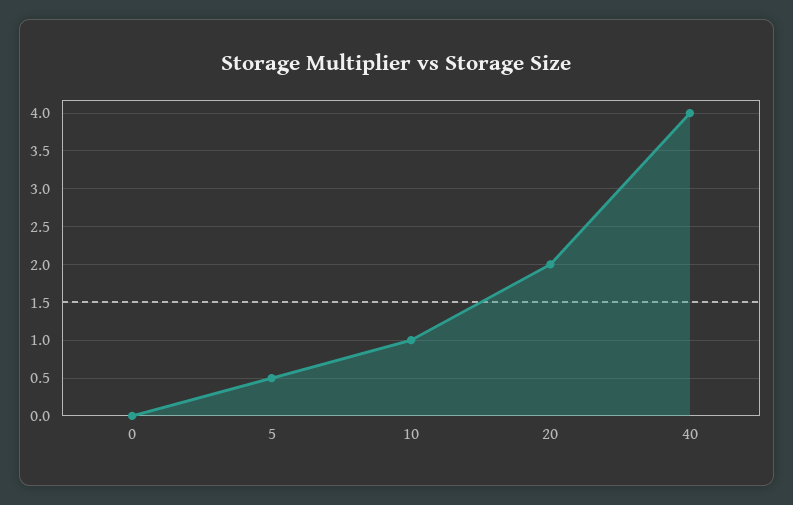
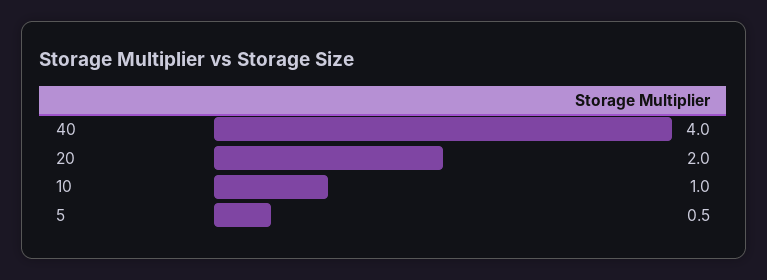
  {
-   "0": 0,
    "5": 0.5,
    "10": 1,
    "20": 2,
    "40": 4
  }

